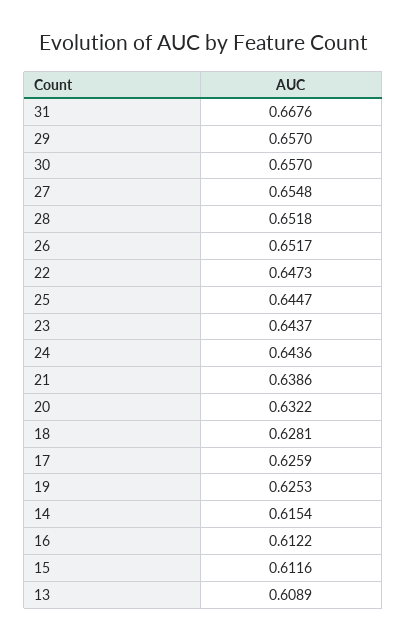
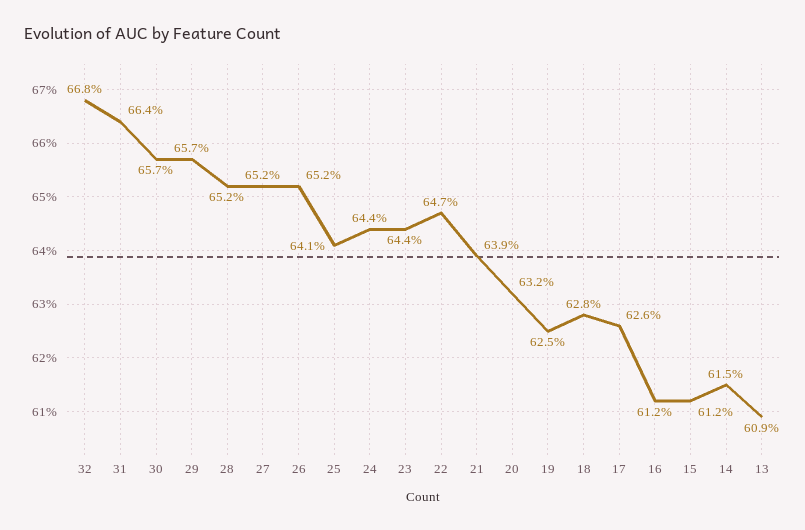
  {
-   "31": 0.6676,
+   "31": 0.664,
    "29": 0.657,
    "30": 0.657,
-   "27": 0.6548,
+   "27": 0.652,
    "28": 0.6518,
    "26": 0.6517,
    "22": 0.6473,
-   "25": 0.6447,
+   "25": 0.641,
    "23": 0.6437,
    "24": 0.6436,
    "21": 0.6386,
    "20": 0.6322,
    "18": 0.6281,
    "17": 0.6259,
    "19": 0.6253,
    "14": 0.6154,
    "16": 0.6122,
    "15": 0.6116,
-   "13": 0.6089
+   "13": 0.6089,
+   "32": 0.668
  }

